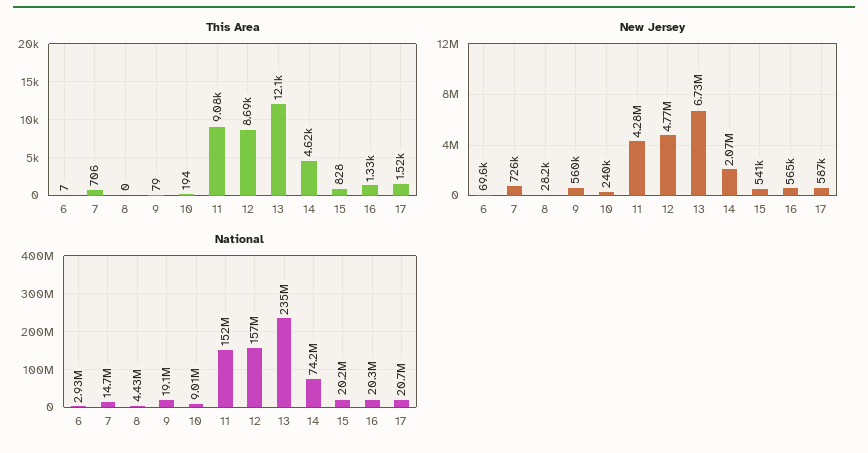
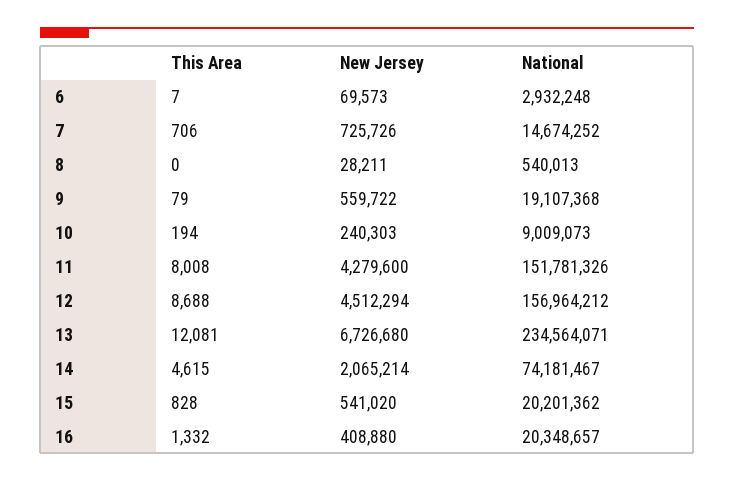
  {
    "This Area": {
      "6": 7,
      "7": 706,
      "8": 0,
      "9": 79,
      "10": 194,
-     "11": 9080,
+     "11": 8008,
      "12": 8688,
      "13": 12081,
      "14": 4615,
      "15": 828,
-     "16": 1332,
+     "16": 1332
-     "17": 1520
    },
    "New Jersey": {
      "6": 69573,
      "7": 725726,
      "8": 28211,
      "9": 559722,
      "10": 240303,
      "11": 4279600,
-     "12": 4770000,
+     "12": 4512294,
      "13": 6726680,
      "14": 2065214,
      "15": 541020,
-     "16": 565000,
+     "16": 408880
-     "17": 587000
    },
    "National": {
      "6": 2932248,
      "7": 14674252,
-     "8": 4430000,
+     "8": 540013,
      "9": 19107368,
      "10": 9009073,
      "11": 151781326,
      "12": 156964212,
      "13": 234564071,
      "14": 74181467,
      "15": 20201362,
-     "16": 20348657,
+     "16": 20348657
-     "17": 20700000
    }
  }

